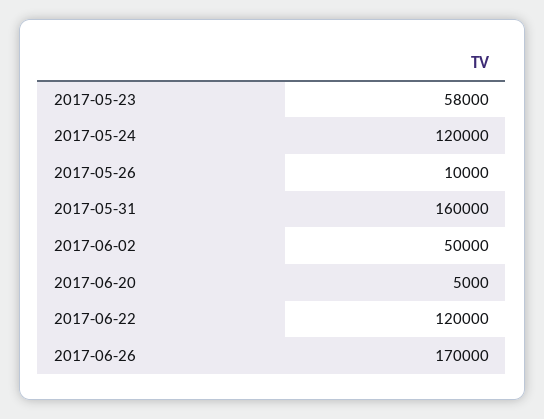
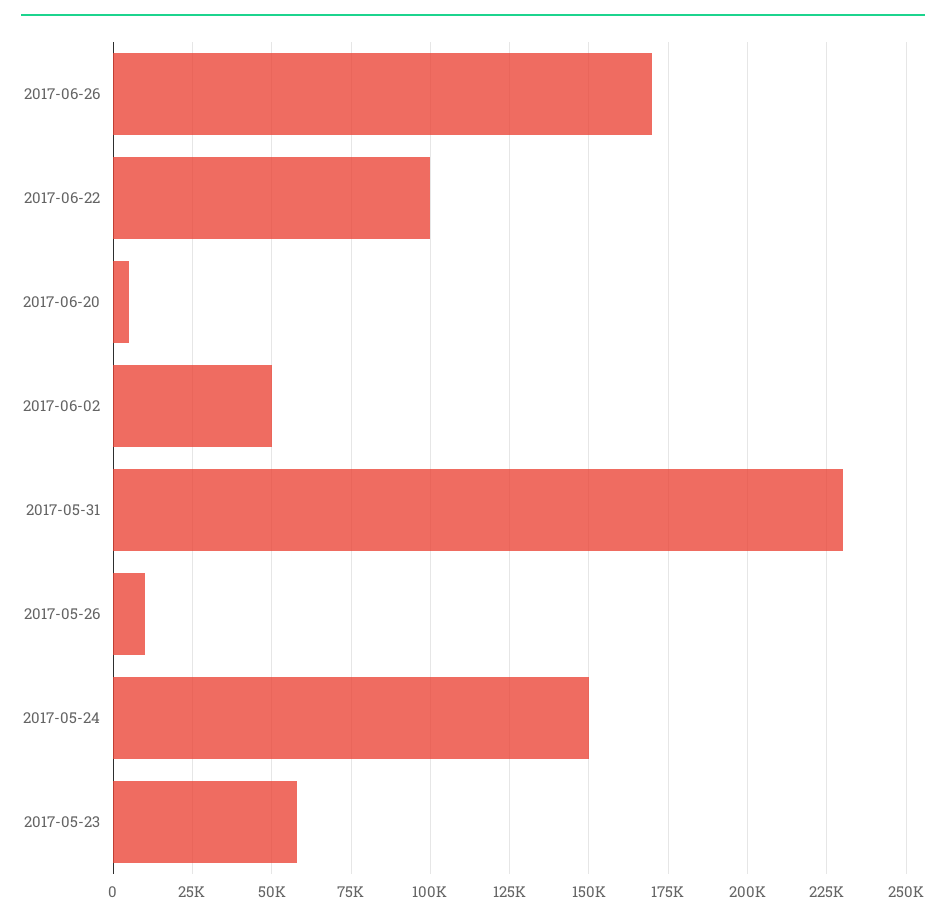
  {
    "2017-05-23": 58000,
-   "2017-05-24": 120000,
+   "2017-05-24": 150000,
    "2017-05-26": 10000,
-   "2017-05-31": 160000,
+   "2017-05-31": 230000,
    "2017-06-02": 50000,
    "2017-06-20": 5000,
-   "2017-06-22": 120000,
+   "2017-06-22": 100000,
    "2017-06-26": 170000
  }

